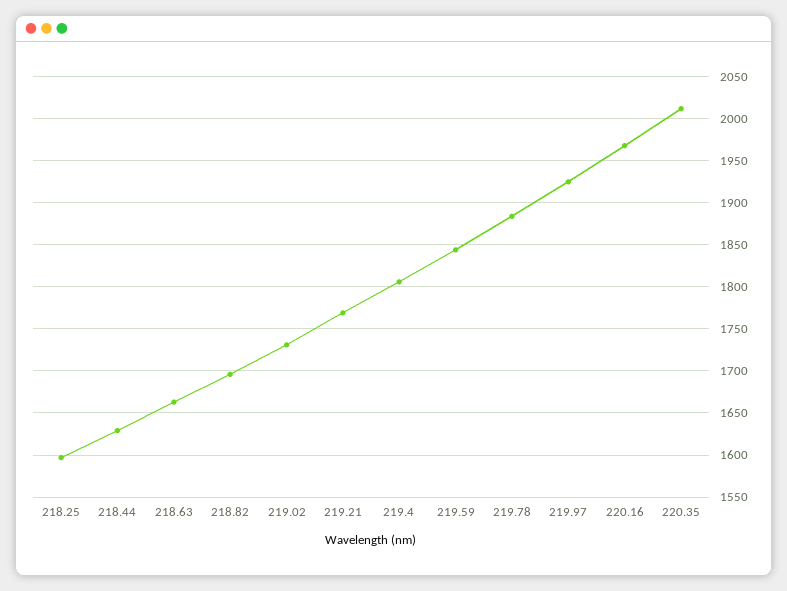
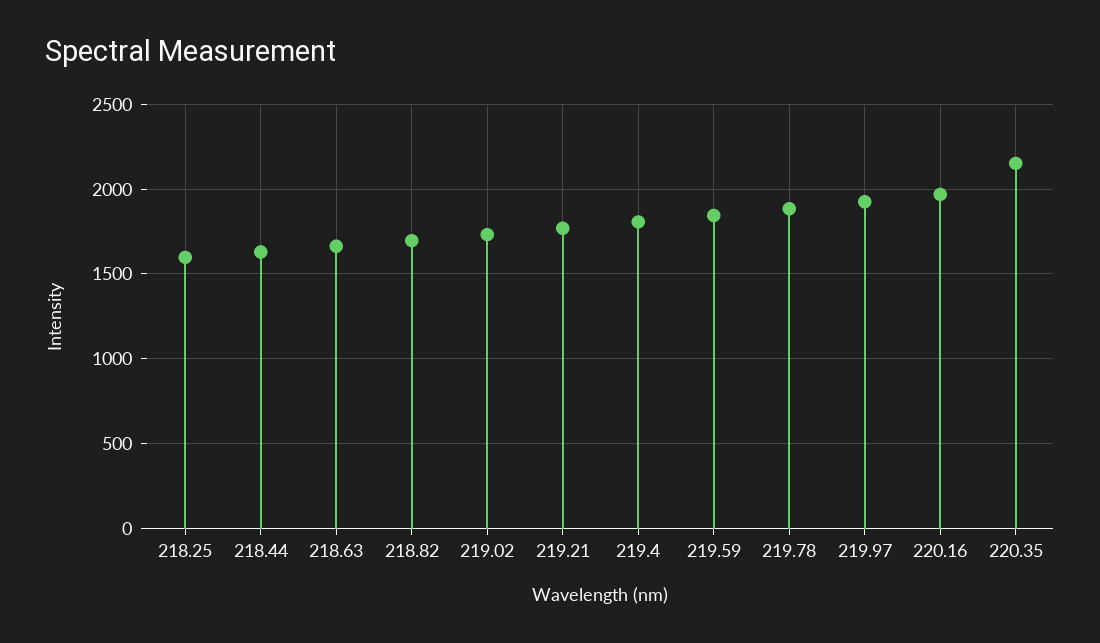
  {
    "218.25": 1600,
    "218.44": 1630,
    "218.63": 1660,
    "218.82": 1700,
    "219.02": 1730,
    "219.21": 1770,
    "219.4": 1810,
    "219.59": 1840,
    "219.78": 1880,
    "219.97": 1930,
    "220.16": 1970,
-   "220.35": 2010
+   "220.35": 2150
  }

